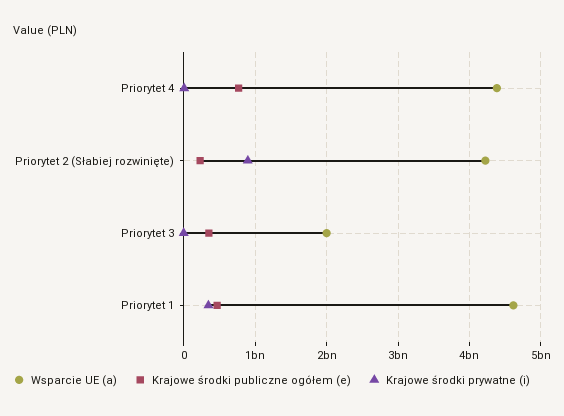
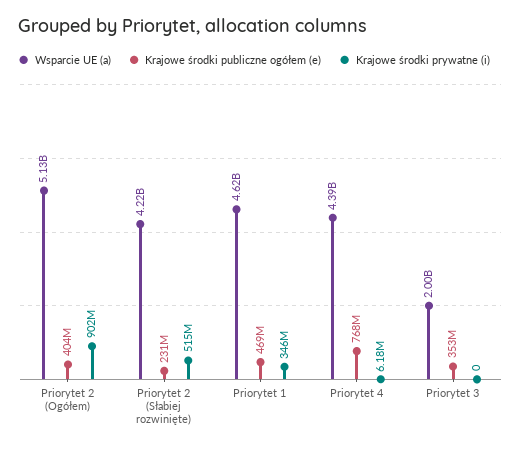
  {
    "Wsparcie UE (a)": {
      "Priorytet 4": 4390000000,
      "Priorytet 2 (Słabiej rozwinięte)": 4220000000,
      "Priorytet 3": 2000000000,
-     "Priorytet 1": 4620000000
+     "Priorytet 1": 4620000000,
+     "Priorytet 2 (Ogółem)": 5130000000
    },
    "Krajowe środki publiczne ogółem (e)": {
      "Priorytet 4": 768000000,
      "Priorytet 2 (Słabiej rozwinięte)": 231000000,
      "Priorytet 3": 353000000,
-     "Priorytet 1": 469000000
+     "Priorytet 1": 469000000,
+     "Priorytet 2 (Ogółem)": 404000000
    },
    "Krajowe środki prywatne (i)": {
      "Priorytet 4": 6180000,
-     "Priorytet 2 (Słabiej rozwinięte)": 900000000,
+     "Priorytet 2 (Słabiej rozwinięte)": 515000000,
      "Priorytet 3": 0,
-     "Priorytet 1": 346000000
+     "Priorytet 1": 346000000,
+     "Priorytet 2 (Ogółem)": 902000000
    }
  }

